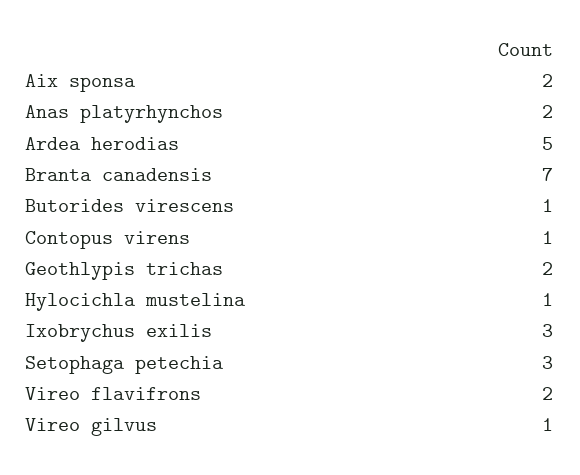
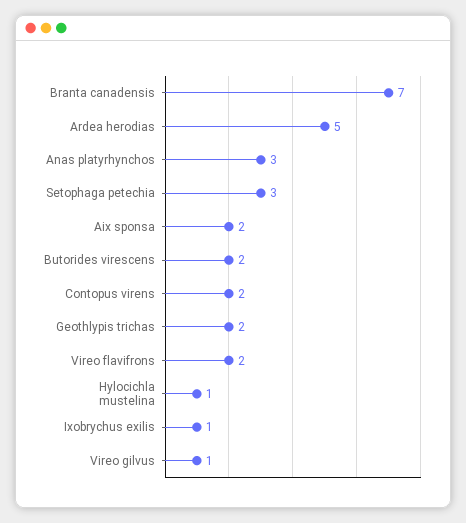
  {
    "Aix sponsa": 2,
-   "Anas platyrhynchos": 2,
+   "Anas platyrhynchos": 3,
    "Ardea herodias": 5,
    "Branta canadensis": 7,
-   "Butorides virescens": 1,
+   "Butorides virescens": 2,
-   "Contopus virens": 1,
+   "Contopus virens": 2,
    "Geothlypis trichas": 2,
    "Hylocichla mustelina": 1,
-   "Ixobrychus exilis": 3,
+   "Ixobrychus exilis": 1,
    "Setophaga petechia": 3,
    "Vireo flavifrons": 2,
    "Vireo gilvus": 1
  }

